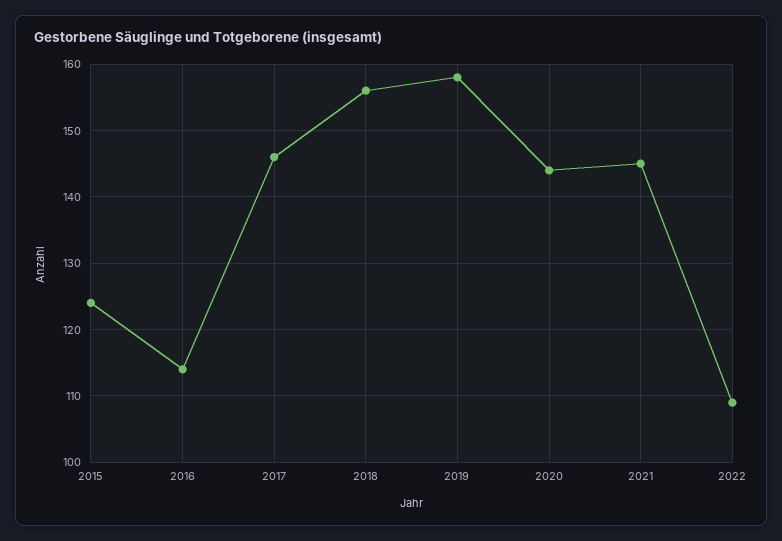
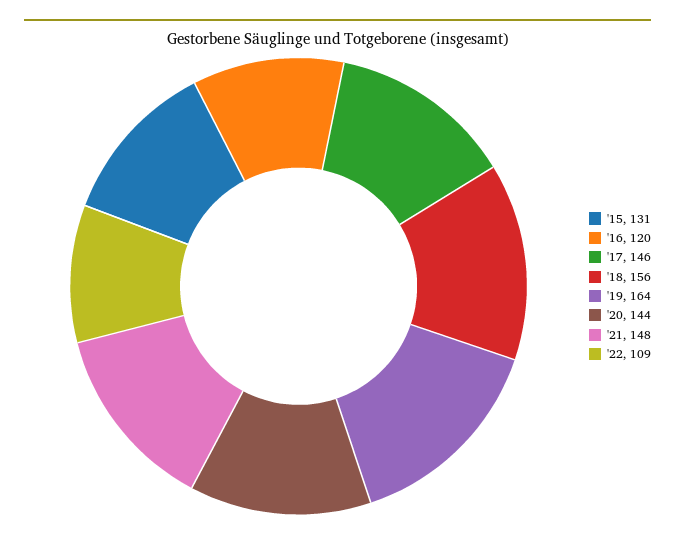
  {
-   "2015": 124,
+   "2015": 131,
-   "2016": 114,
+   "2016": 120,
    "2017": 146,
    "2018": 156,
-   "2019": 158,
+   "2019": 164,
    "2020": 144,
-   "2021": 145,
+   "2021": 148,
    "2022": 109
  }

